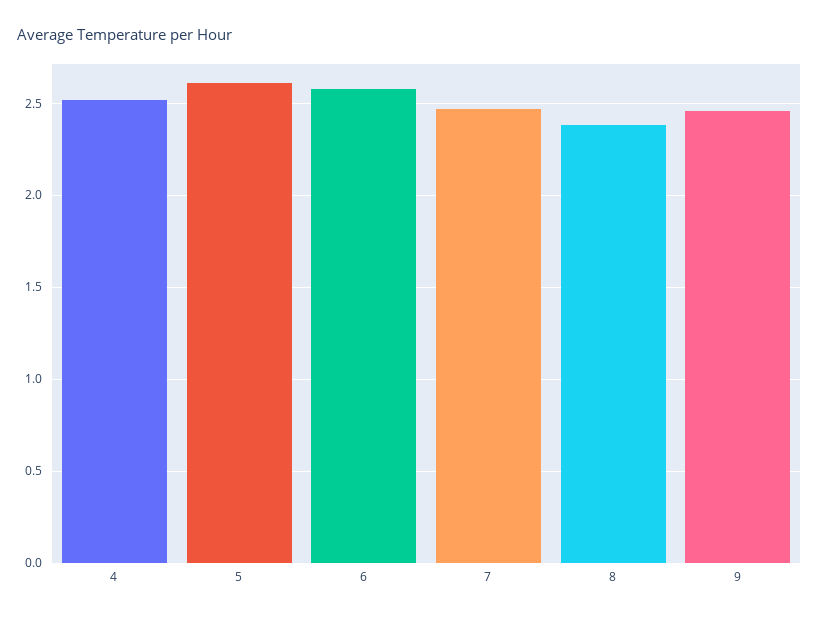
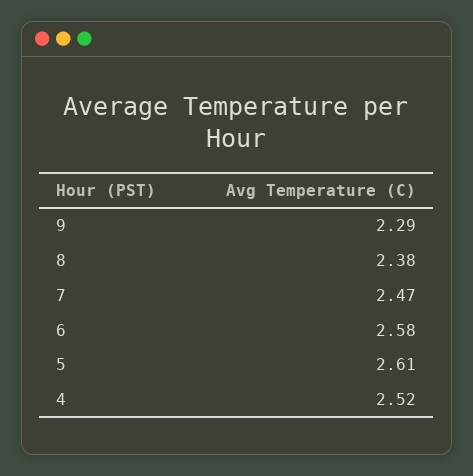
  {
    "4": 2.52,
    "5": 2.61,
    "6": 2.58,
    "7": 2.47,
    "8": 2.38,
-   "9": 2.45
+   "9": 2.29
  }

